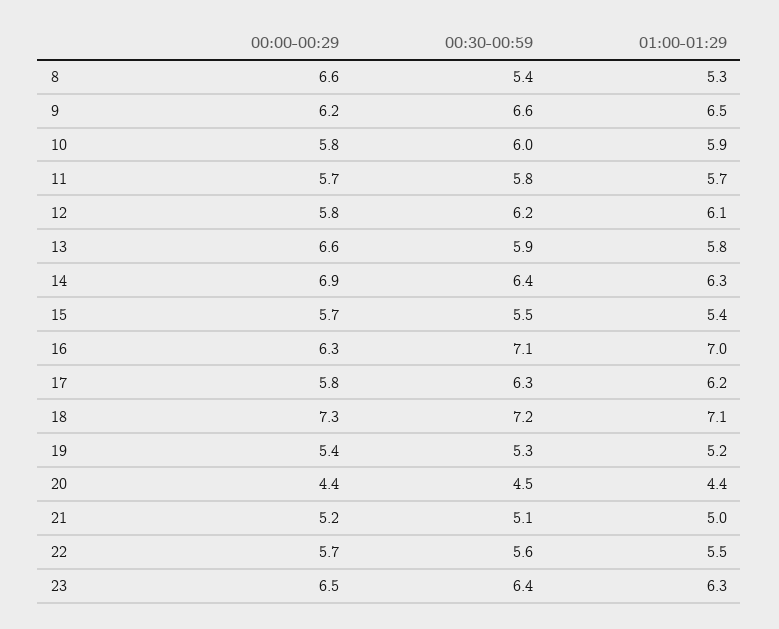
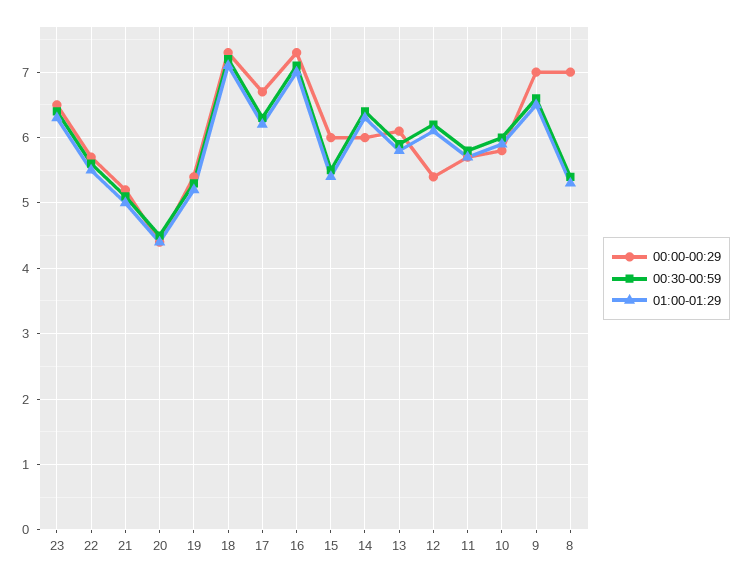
  {
    "00:00-00:29": {
-     "8": 6.6,
+     "8": 7,
-     "9": 6.2,
+     "9": 7,
      "10": 5.8,
      "11": 5.7,
-     "12": 5.8,
+     "12": 5.4,
-     "13": 6.6,
+     "13": 6.1,
-     "14": 6.9,
+     "14": 6,
-     "15": 5.7,
+     "15": 6,
-     "16": 6.3,
+     "16": 7.3,
-     "17": 5.8,
+     "17": 6.7,
      "18": 7.3,
      "19": 5.4,
      "20": 4.4,
      "21": 5.2,
      "22": 5.7,
      "23": 6.5
    },
    "00:30-00:59": {
      "8": 5.4,
      "9": 6.6,
      "10": 6,
      "11": 5.8,
      "12": 6.2,
      "13": 5.9,
      "14": 6.4,
      "15": 5.5,
      "16": 7.1,
      "17": 6.3,
      "18": 7.2,
      "19": 5.3,
      "20": 4.5,
      "21": 5.1,
      "22": 5.6,
      "23": 6.4
    },
    "01:00-01:29": {
      "8": 5.3,
      "9": 6.5,
      "10": 5.9,
      "11": 5.7,
      "12": 6.1,
      "13": 5.8,
      "14": 6.3,
      "15": 5.4,
      "16": 7,
      "17": 6.2,
      "18": 7.1,
      "19": 5.2,
      "20": 4.4,
      "21": 5,
      "22": 5.5,
      "23": 6.3
    }
  }

